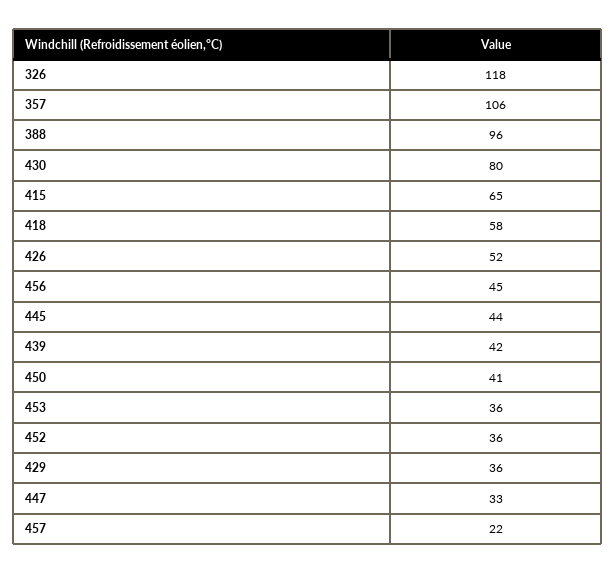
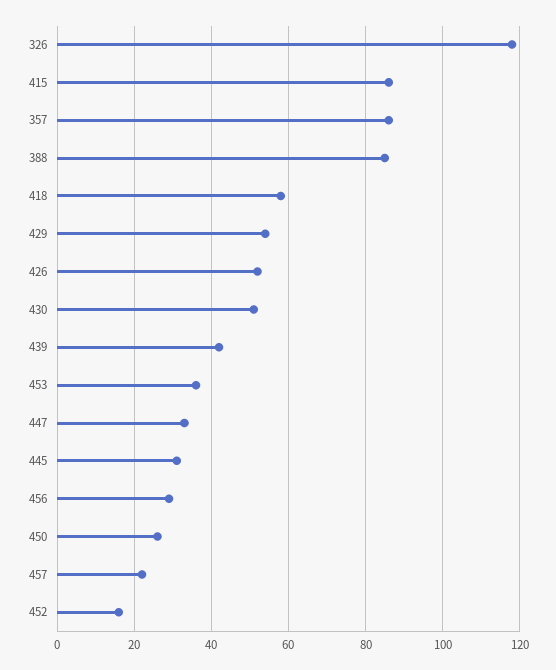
  {
    "326": 118,
-   "357": 106,
+   "357": 85,
-   "388": 96,
+   "388": 85,
-   "430": 80,
+   "430": 50,
-   "415": 65,
+   "415": 85,
    "418": 58,
    "426": 52,
-   "456": 45,
+   "456": 30,
-   "445": 44,
+   "445": 30,
    "439": 42,
-   "450": 41,
+   "450": 25,
    "453": 36,
-   "452": 36,
+   "452": 15,
-   "429": 36,
+   "429": 55,
    "447": 33,
    "457": 22
  }

